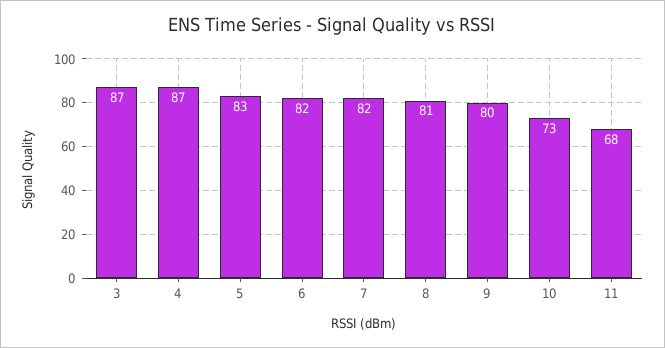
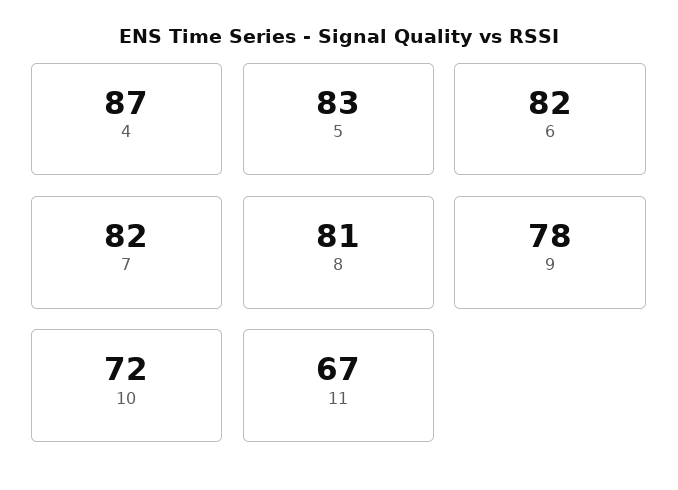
  {
-   "3": 87,
    "4": 87,
    "5": 83,
    "6": 82,
    "7": 82,
    "8": 81,
-   "9": 80,
+   "9": 78,
-   "10": 73,
+   "10": 72,
-   "11": 68
+   "11": 67
  }

